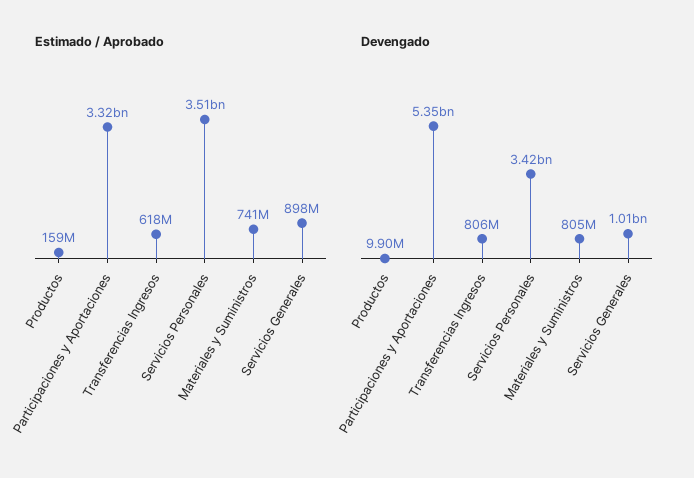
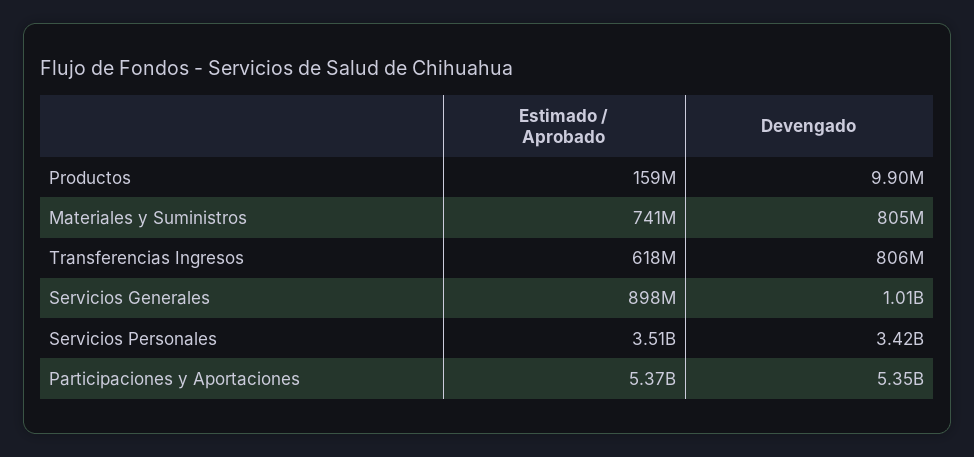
  {
    "Estimado / Aprobado": {
      "Productos": 159000000,
-     "Participaciones y Aportaciones": 3320000000,
+     "Participaciones y Aportaciones": 5370000000,
      "Transferencias Ingresos": 618000000,
      "Servicios Personales": 3510000000,
      "Materiales y Suministros": 741000000,
      "Servicios Generales": 898000000
    },
    "Devengado": {
      "Productos": 9900000,
      "Participaciones y Aportaciones": 5350000000,
      "Transferencias Ingresos": 806000000,
      "Servicios Personales": 3420000000,
      "Materiales y Suministros": 805000000,
      "Servicios Generales": 1010000000
    }
  }

